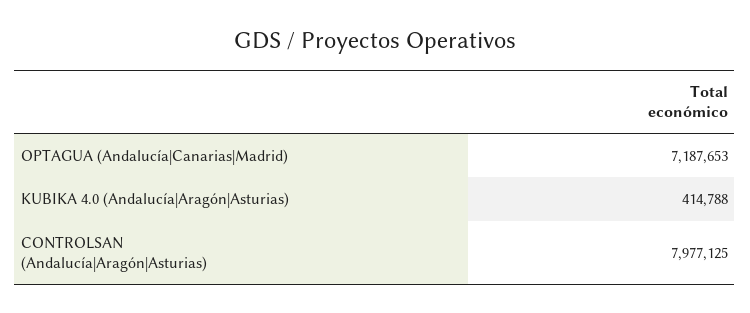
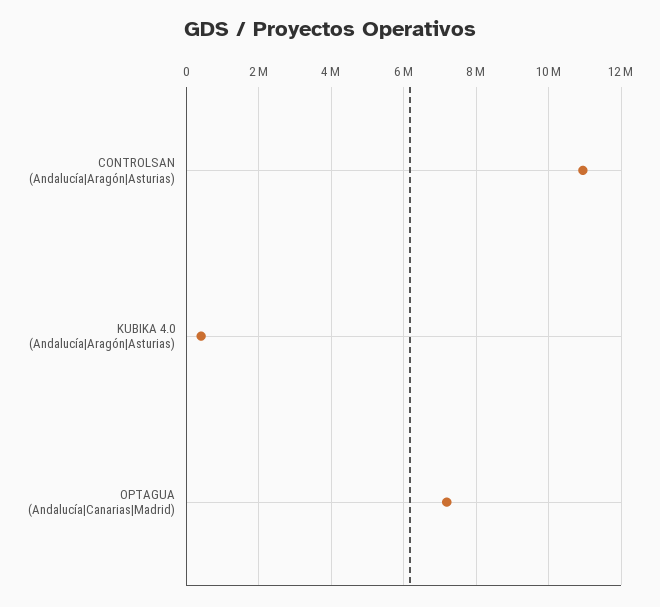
  {
    "OPTAGUA (Andalucía|Canarias|Madrid)": 7187653,
    "KUBIKA 4.0 (Andalucía|Aragón|Asturias)": 414788,
-   "CONTROLSAN (Andalucía|Aragón|Asturias)": 7977125
+   "CONTROLSAN (Andalucía|Aragón|Asturias)": 11000000
  }

